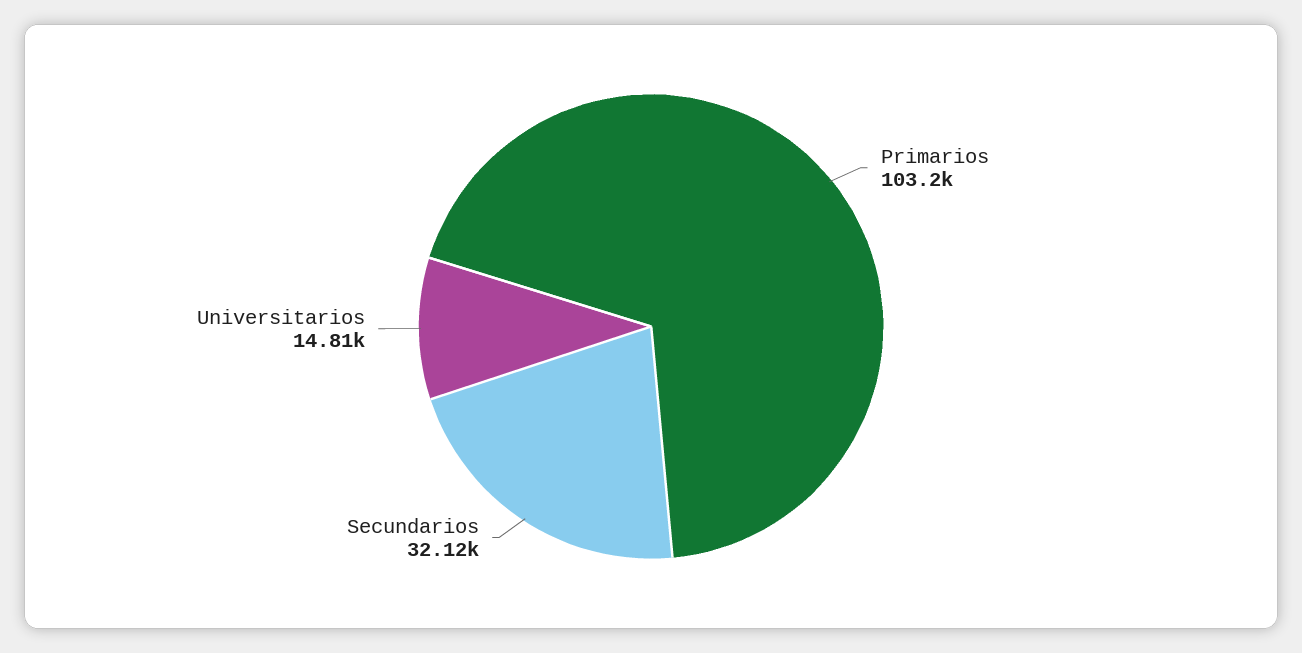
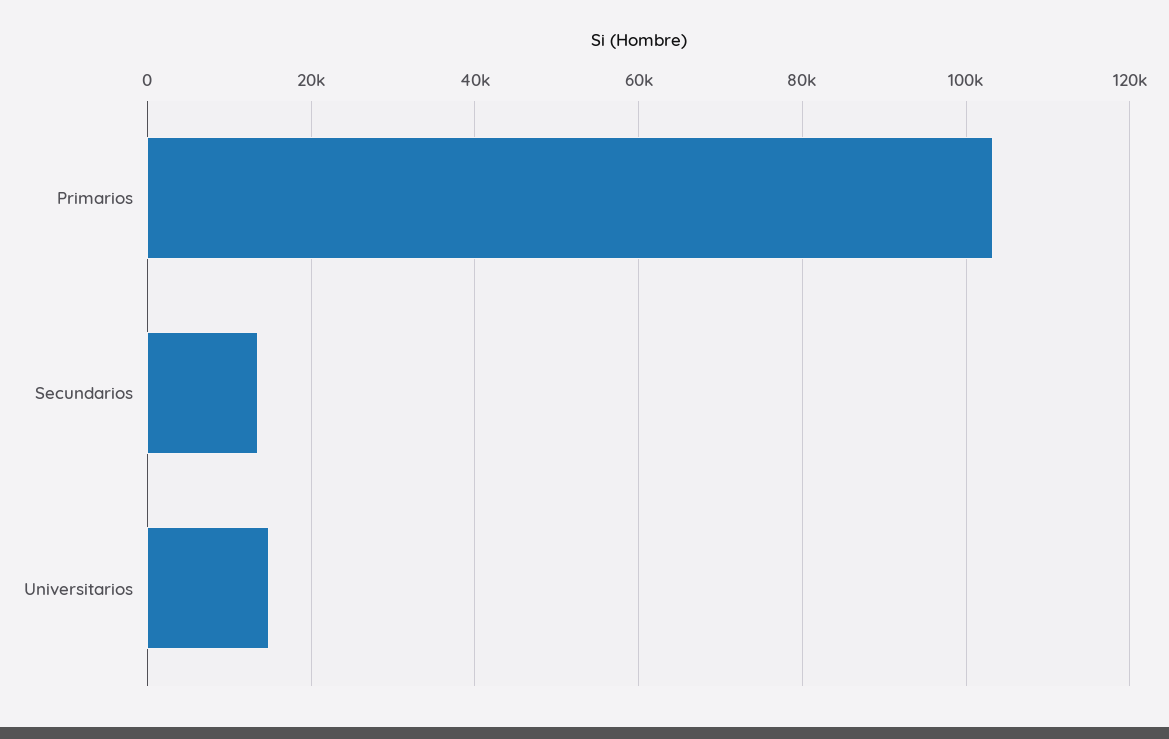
  {
    "Primarios": 103200,
-   "Secundarios": 32120,
+   "Secundarios": 14000,
    "Universitarios": 14810
  }

